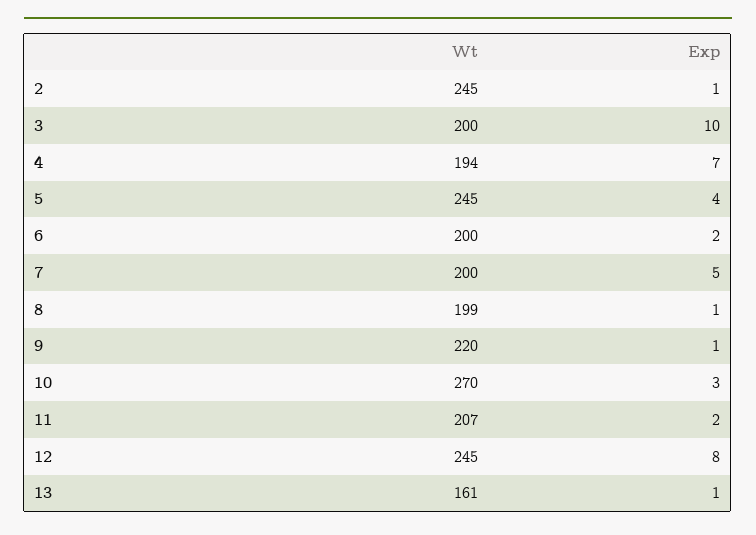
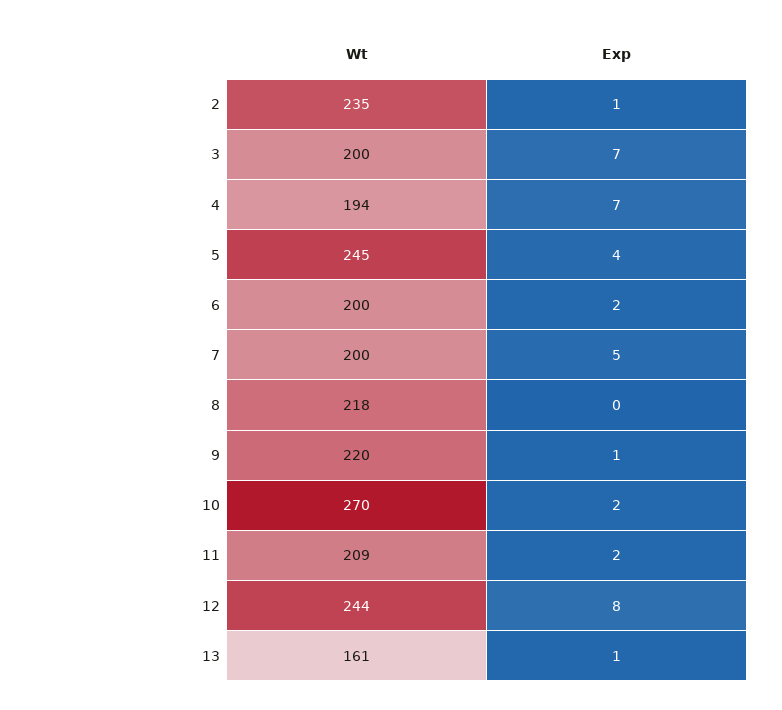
  {
    "Wt": {
-     "2": 245,
+     "2": 235,
      "3": 200,
      "4": 194,
      "5": 245,
      "6": 200,
      "7": 200,
-     "8": 199,
+     "8": 218,
      "9": 220,
      "10": 270,
-     "11": 207,
+     "11": 209,
-     "12": 245,
+     "12": 244,
      "13": 161
    },
    "Exp": {
      "2": 1,
-     "3": 10,
+     "3": 7,
      "4": 7,
      "5": 4,
      "6": 2,
      "7": 5,
-     "8": 1,
+     "8": 0,
      "9": 1,
-     "10": 3,
+     "10": 2,
      "11": 2,
      "12": 8,
      "13": 1
    }
  }

